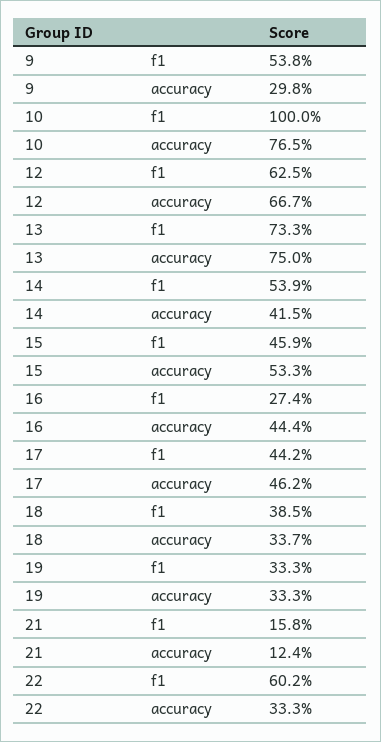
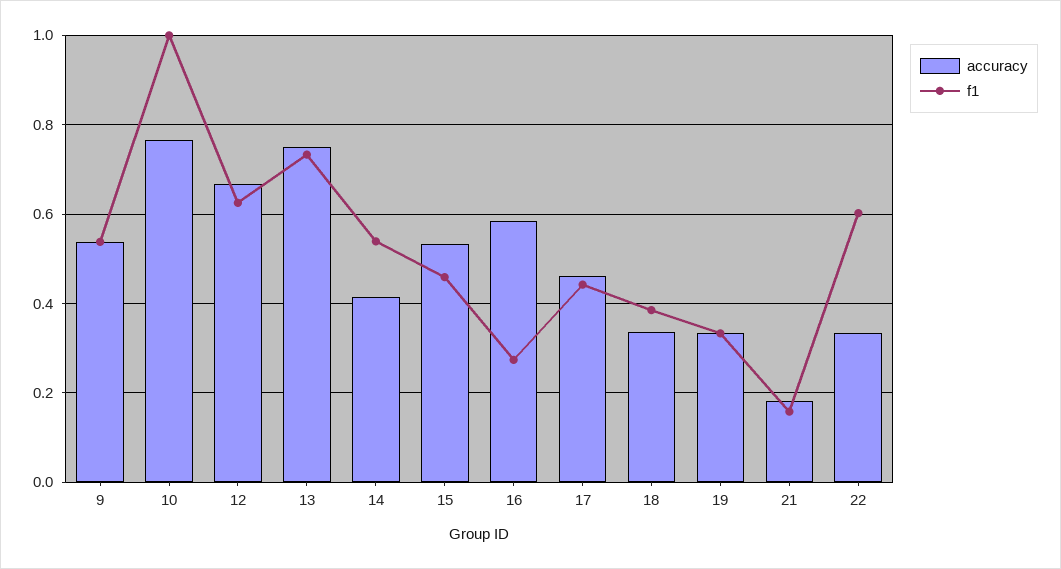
  {
    "f1": {
      "9": 0.538,
      "10": 1,
      "12": 0.625,
      "13": 0.733,
      "14": 0.539,
      "15": 0.459,
      "16": 0.274,
      "17": 0.442,
      "18": 0.385,
      "19": 0.333,
      "21": 0.158,
      "22": 0.602
    },
    "accuracy": {
-     "9": 0.298,
+     "9": 0.54,
      "10": 0.765,
      "12": 0.667,
      "13": 0.75,
      "14": 0.415,
      "15": 0.533,
-     "16": 0.444,
+     "16": 0.58,
      "17": 0.462,
      "18": 0.337,
      "19": 0.333,
-     "21": 0.124,
+     "21": 0.18,
      "22": 0.333
    }
  }

